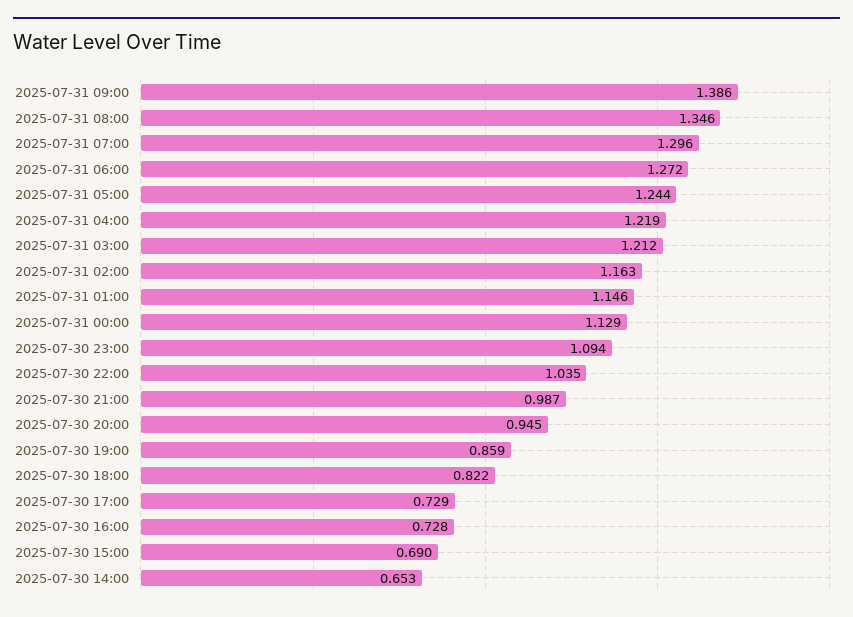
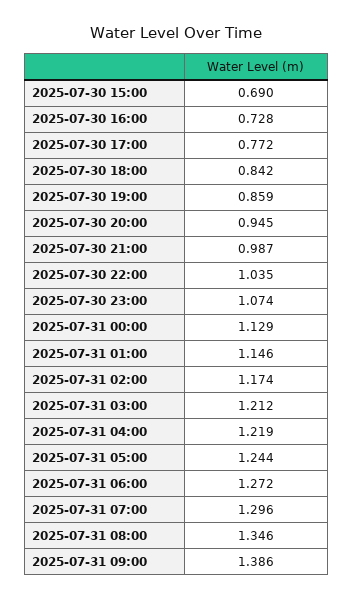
  {
    "2025-07-31 09:00": 1.386,
    "2025-07-31 08:00": 1.346,
    "2025-07-31 07:00": 1.296,
    "2025-07-31 06:00": 1.272,
    "2025-07-31 05:00": 1.244,
    "2025-07-31 04:00": 1.219,
    "2025-07-31 03:00": 1.212,
-   "2025-07-31 02:00": 1.163,
+   "2025-07-31 02:00": 1.174,
    "2025-07-31 01:00": 1.146,
    "2025-07-31 00:00": 1.129,
-   "2025-07-30 23:00": 1.094,
+   "2025-07-30 23:00": 1.074,
    "2025-07-30 22:00": 1.035,
    "2025-07-30 21:00": 0.987,
    "2025-07-30 20:00": 0.945,
    "2025-07-30 19:00": 0.859,
-   "2025-07-30 18:00": 0.822,
+   "2025-07-30 18:00": 0.842,
-   "2025-07-30 17:00": 0.729,
+   "2025-07-30 17:00": 0.772,
    "2025-07-30 16:00": 0.728,
-   "2025-07-30 15:00": 0.69,
+   "2025-07-30 15:00": 0.69
-   "2025-07-30 14:00": 0.653
  }

